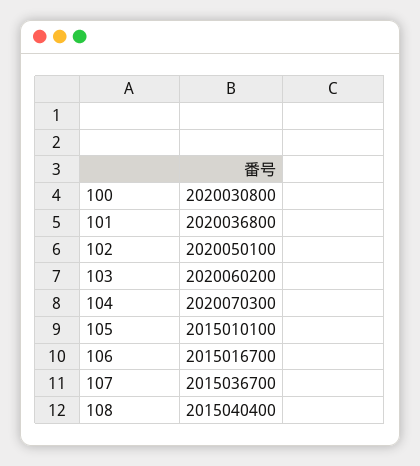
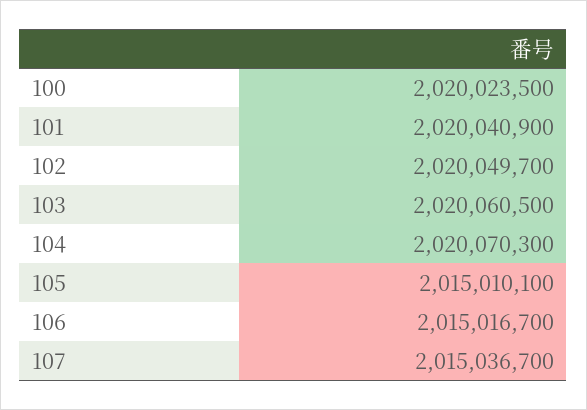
  {
-   "100": 2020030800,
+   "100": 2020023500,
-   "101": 2020036800,
+   "101": 2020040900,
-   "102": 2020050100,
+   "102": 2020049700,
-   "103": 2020060200,
+   "103": 2020060500,
    "104": 2020070300,
    "105": 2015010100,
    "106": 2015016700,
-   "107": 2015036700,
+   "107": 2015036700
-   "108": 2015040400
  }

